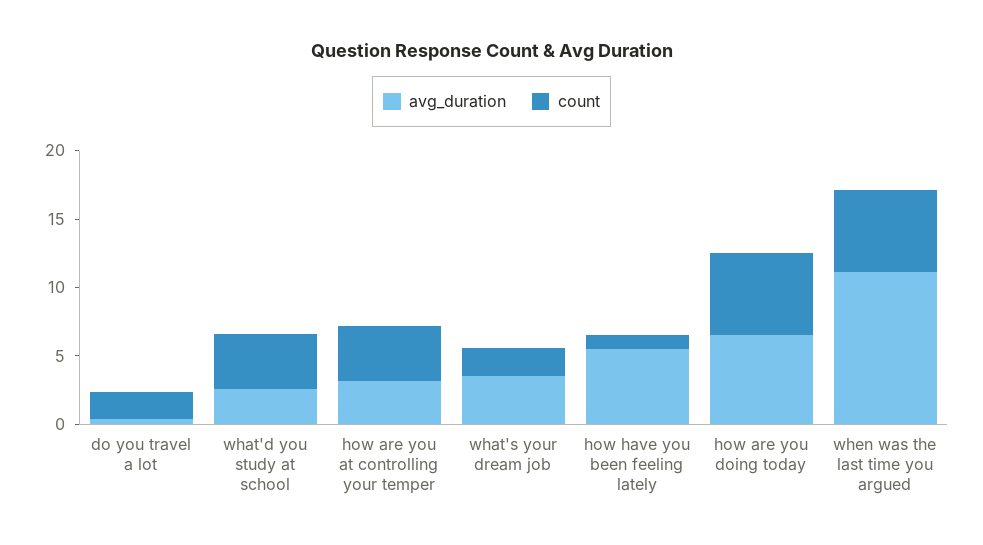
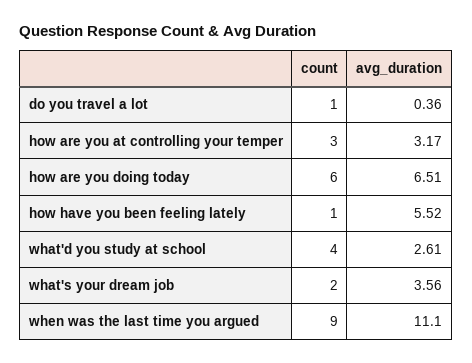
  {
    "avg_duration": {
      "do you travel a lot": 0.36,
      "what'd you study at school": 2.61,
      "how are you at controlling your temper": 3.17,
      "what's your dream job": 3.56,
      "how have you been feeling lately": 5.52,
      "how are you doing today": 6.51,
      "when was the last time you argued": 11.1
    },
    "count": {
-     "do you travel a lot": 2,
+     "do you travel a lot": 1,
      "what'd you study at school": 4,
-     "how are you at controlling your temper": 4,
+     "how are you at controlling your temper": 3,
      "what's your dream job": 2,
      "how have you been feeling lately": 1,
      "how are you doing today": 6,
-     "when was the last time you argued": 6
+     "when was the last time you argued": 9
    }
  }

